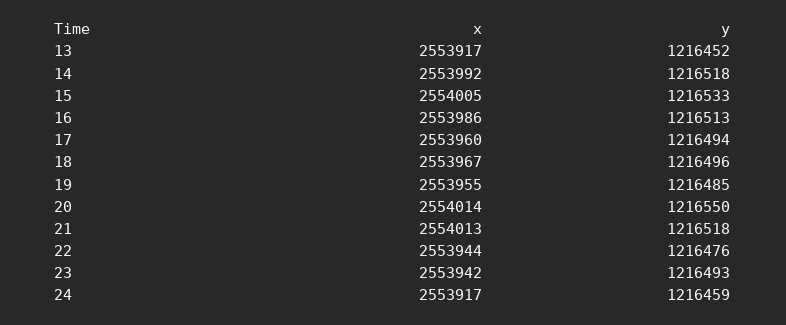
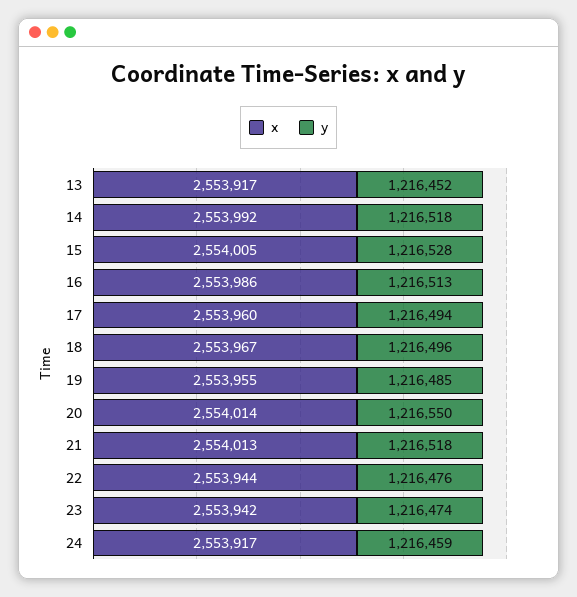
  {
    "x": {
      "13": 2553917,
      "14": 2553992,
      "15": 2554005,
      "16": 2553986,
      "17": 2553960,
      "18": 2553967,
      "19": 2553955,
      "20": 2554014,
      "21": 2554013,
      "22": 2553944,
      "23": 2553942,
      "24": 2553917
    },
    "y": {
      "13": 1216452,
      "14": 1216518,
-     "15": 1216533,
+     "15": 1216528,
      "16": 1216513,
      "17": 1216494,
      "18": 1216496,
      "19": 1216485,
      "20": 1216550,
      "21": 1216518,
      "22": 1216476,
-     "23": 1216493,
+     "23": 1216474,
      "24": 1216459
    }
  }

